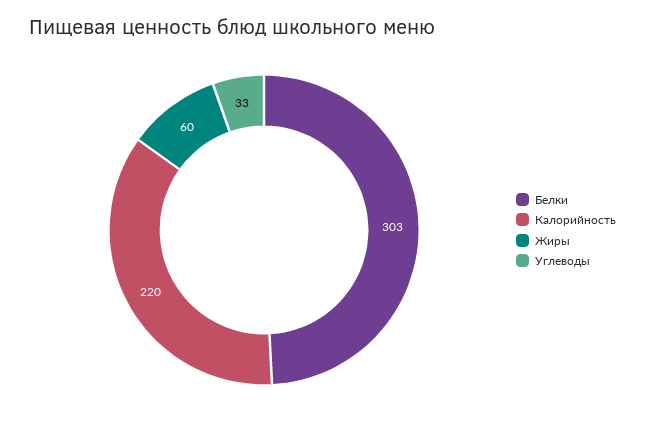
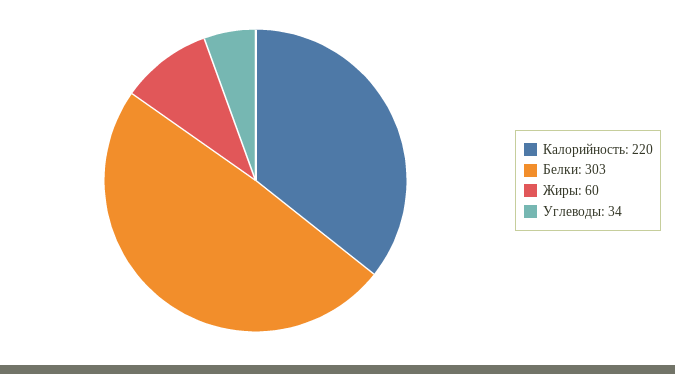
  {
    "Белки": 303,
    "Калорийность": 220,
    "Жиры": 60,
-   "Углеводы": 33
+   "Углеводы": 34
  }

